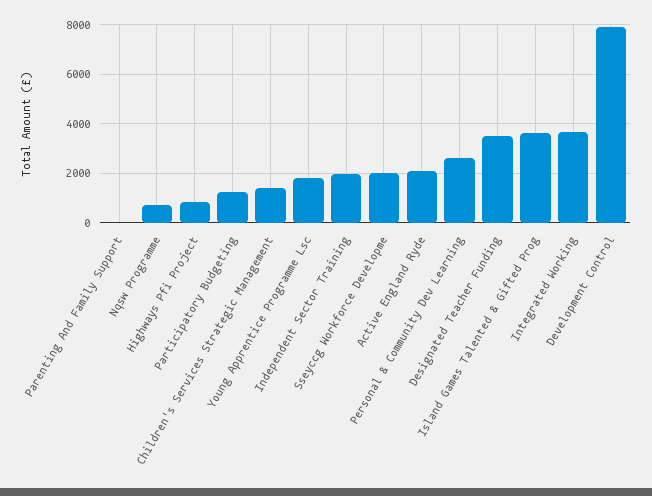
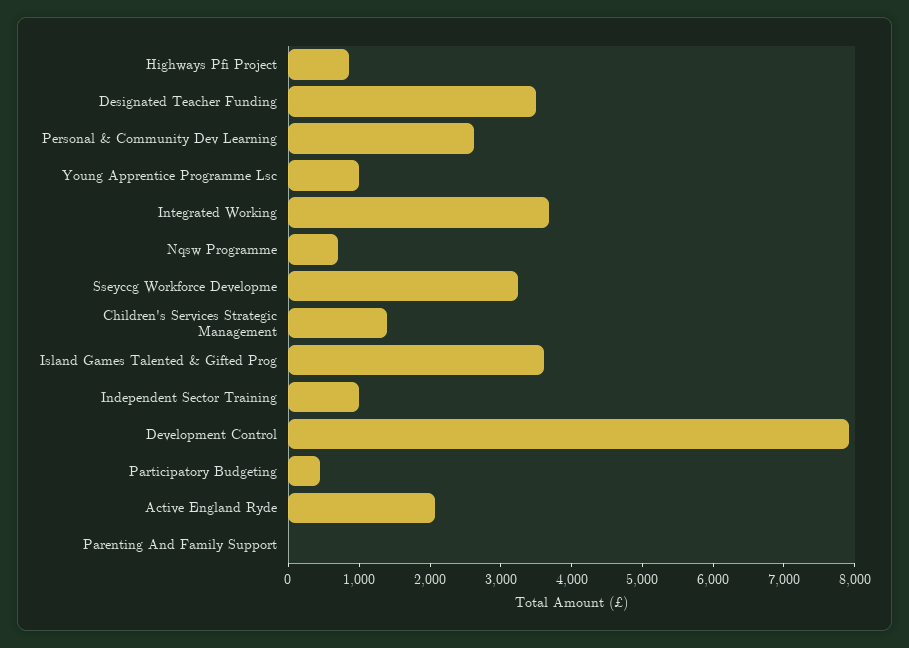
  {
    "Parenting And Family Support": 0,
    "Nqsw Programme": 800,
    "Highways Pfi Project": 800,
-   "Participatory Budgeting": 1250,
+   "Participatory Budgeting": 400,
    "Children's Services Strategic Management": 1400,
-   "Young Apprentice Programme Lsc": 1750,
+   "Young Apprentice Programme Lsc": 1000,
-   "Independent Sector Training": 2000,
+   "Independent Sector Training": 1000,
-   "Sseyccg Workforce Developme": 2000,
+   "Sseyccg Workforce Developme": 3200,
    "Active England Ryde": 2000,
    "Personal & Community Dev Learning": 2600,
    "Designated Teacher Funding": 3600,
    "Island Games Talented & Gifted Prog": 3600,
    "Integrated Working": 3600,
    "Development Control": 8000
  }

